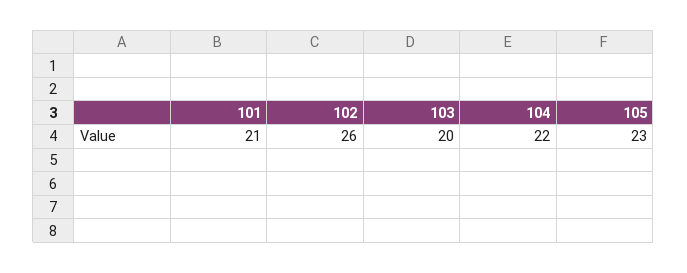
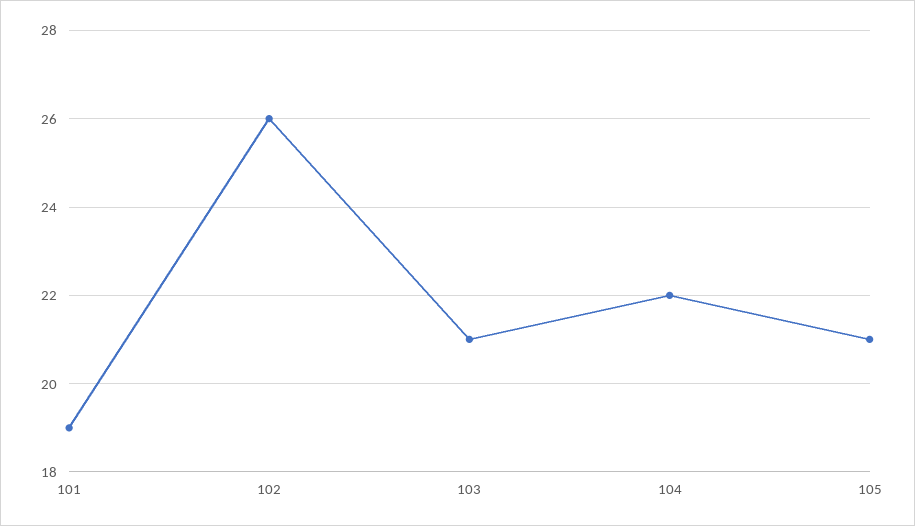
  {
-   "101": 21,
+   "101": 19,
    "102": 26,
-   "103": 20,
+   "103": 21,
    "104": 22,
-   "105": 23
+   "105": 21
  }

